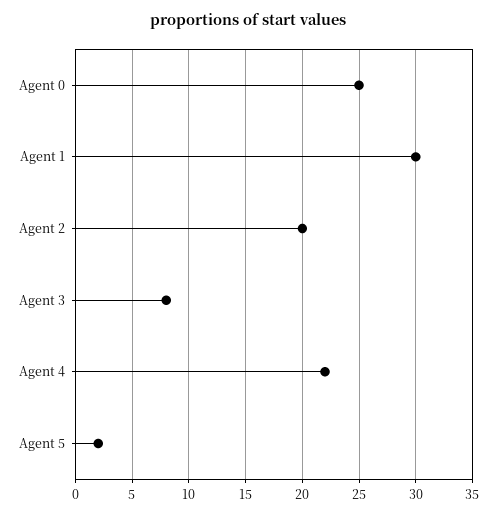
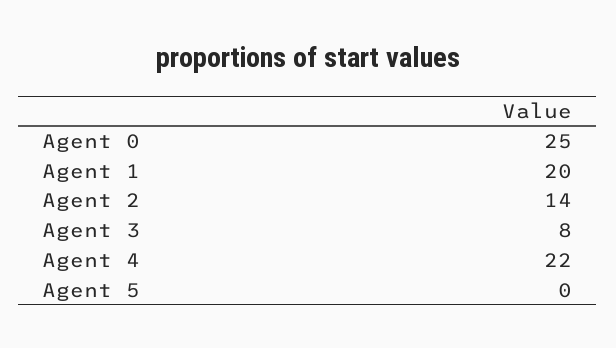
  {
    "Agent 0": 25,
-   "Agent 1": 30,
+   "Agent 1": 20,
-   "Agent 2": 20,
+   "Agent 2": 14,
    "Agent 3": 8,
    "Agent 4": 22,
-   "Agent 5": 2
+   "Agent 5": 0
  }

